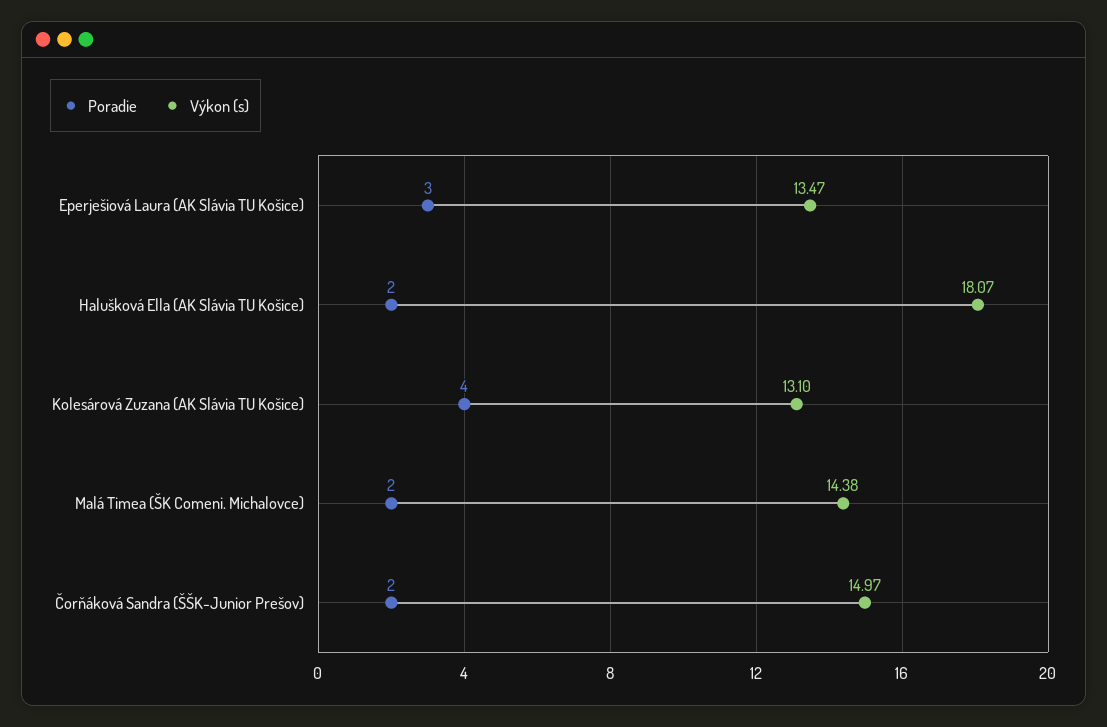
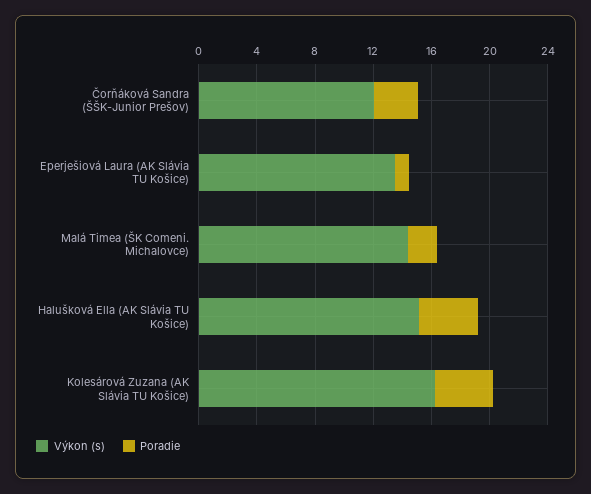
  {
    "Poradie": {
-     "Eperješiová Laura (AK Slávia TU Košice)": 3,
+     "Eperješiová Laura (AK Slávia TU Košice)": 1,
-     "Halušková Ella (AK Slávia TU Košice)": 2,
+     "Halušková Ella (AK Slávia TU Košice)": 4,
      "Kolesárová Zuzana (AK Slávia TU Košice)": 4,
      "Malá Timea (ŠK Comeni. Michalovce)": 2,
-     "Čorňáková Sandra (ŠŠK-Junior Prešov)": 2
+     "Čorňáková Sandra (ŠŠK-Junior Prešov)": 3
    },
    "Výkon (s)": {
      "Eperješiová Laura (AK Slávia TU Košice)": 13.47,
-     "Halušková Ella (AK Slávia TU Košice)": 18.07,
+     "Halušková Ella (AK Slávia TU Košice)": 15,
-     "Kolesárová Zuzana (AK Slávia TU Košice)": 13.1,
+     "Kolesárová Zuzana (AK Slávia TU Košice)": 16,
      "Malá Timea (ŠK Comeni. Michalovce)": 14.38,
-     "Čorňáková Sandra (ŠŠK-Junior Prešov)": 14.97
+     "Čorňáková Sandra (ŠŠK-Junior Prešov)": 12
    }
  }

